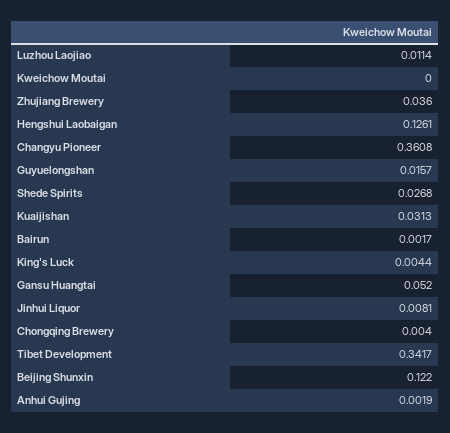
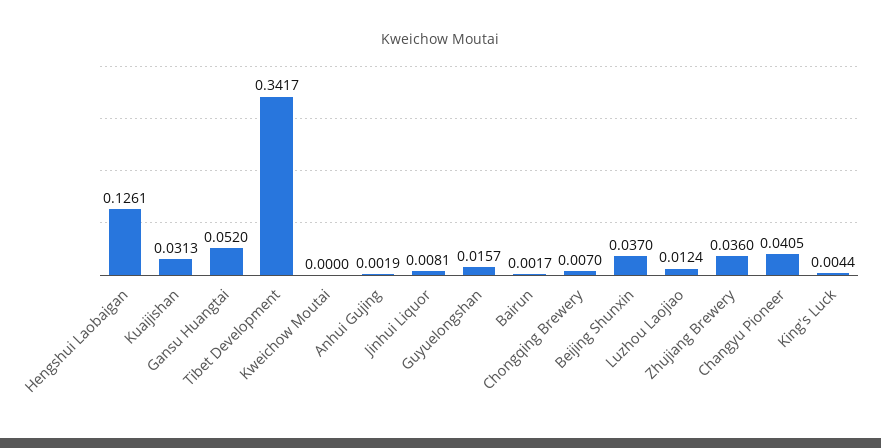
  {
-   "Luzhou Laojiao": 0.0114,
+   "Luzhou Laojiao": 0.0124,
    "Kweichow Moutai": 0,
    "Zhujiang Brewery": 0.036,
    "Hengshui Laobaigan": 0.1261,
-   "Changyu Pioneer": 0.3608,
+   "Changyu Pioneer": 0.0405,
    "Guyuelongshan": 0.0157,
-   "Shede Spirits": 0.0268,
    "Kuaijishan": 0.0313,
    "Bairun": 0.0017,
    "King's Luck": 0.0044,
    "Gansu Huangtai": 0.052,
    "Jinhui Liquor": 0.0081,
-   "Chongqing Brewery": 0.004,
+   "Chongqing Brewery": 0.007,
    "Tibet Development": 0.3417,
-   "Beijing Shunxin": 0.122,
+   "Beijing Shunxin": 0.037,
    "Anhui Gujing": 0.0019
  }

